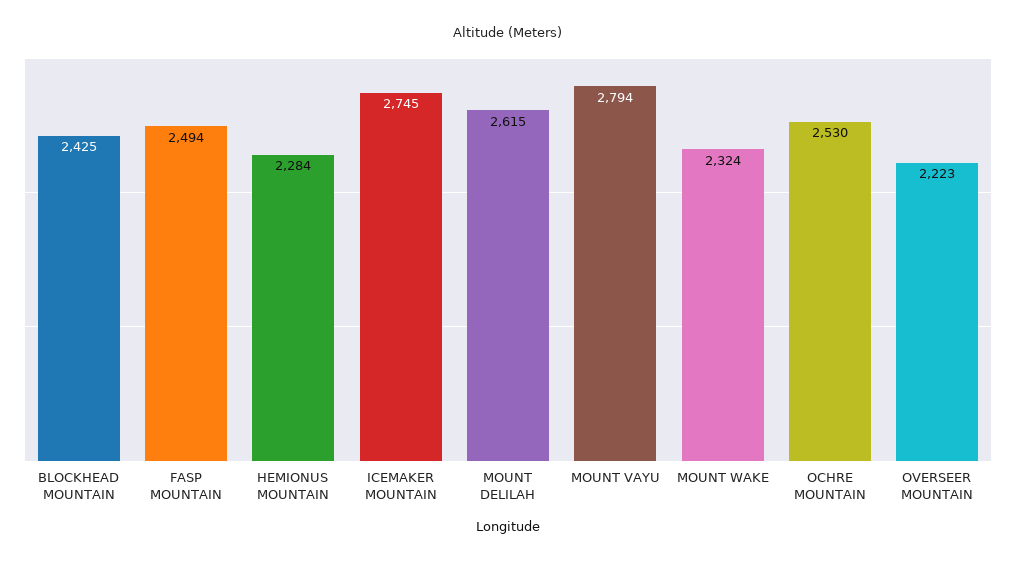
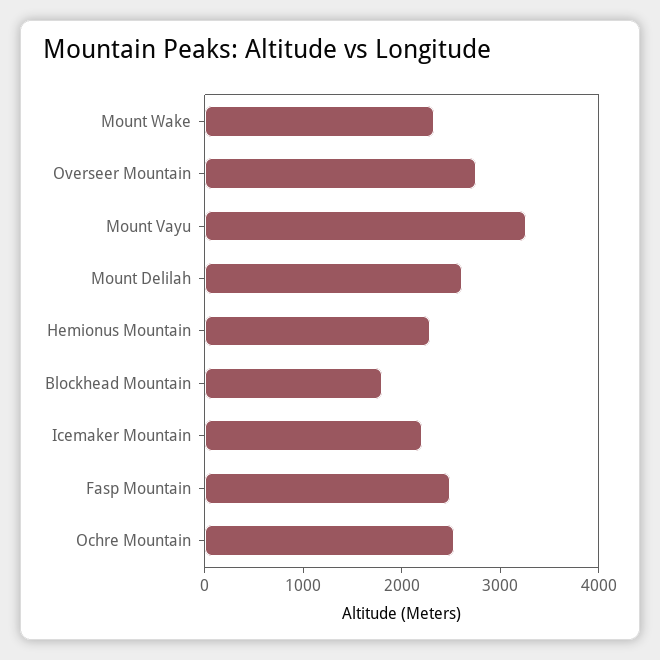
  {
-   "BLOCKHEAD MOUNTAIN": 2425,
+   "BLOCKHEAD MOUNTAIN": 1800,
    "FASP MOUNTAIN": 2494,
    "HEMIONUS MOUNTAIN": 2284,
-   "ICEMAKER MOUNTAIN": 2745,
+   "ICEMAKER MOUNTAIN": 2200,
    "MOUNT DELILAH": 2615,
-   "MOUNT VAYU": 2794,
+   "MOUNT VAYU": 3200,
    "MOUNT WAKE": 2324,
    "OCHRE MOUNTAIN": 2530,
-   "OVERSEER MOUNTAIN": 2223
+   "OVERSEER MOUNTAIN": 2800
  }

